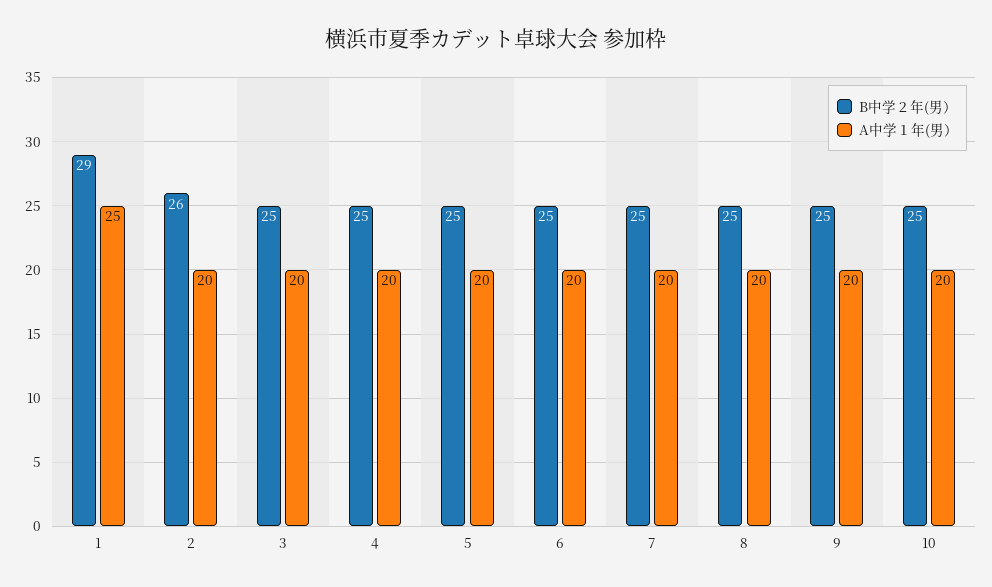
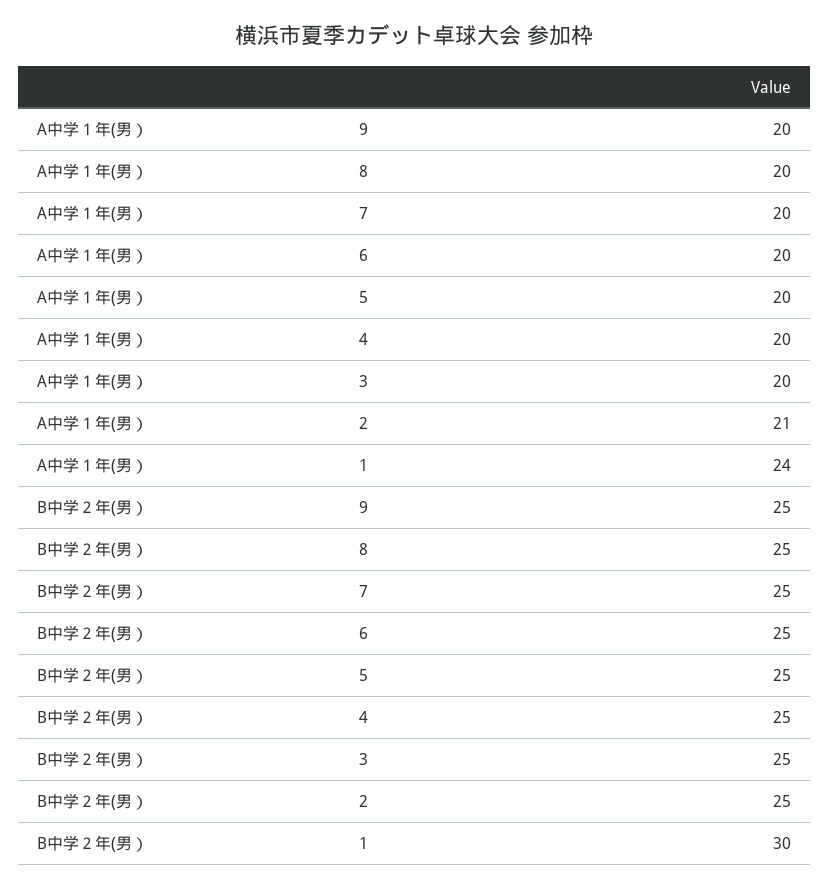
  {
    "B中学２年(男）": {
-     "1": 29,
+     "1": 30,
-     "2": 26,
+     "2": 25,
      "3": 25,
      "4": 25,
      "5": 25,
      "6": 25,
      "7": 25,
      "8": 25,
-     "9": 25,
+     "9": 25
-     "10": 25
    },
    "A中学１年(男）": {
-     "1": 25,
+     "1": 24,
-     "2": 20,
+     "2": 21,
      "3": 20,
      "4": 20,
      "5": 20,
      "6": 20,
      "7": 20,
      "8": 20,
-     "9": 20,
+     "9": 20
-     "10": 20
    }
  }

